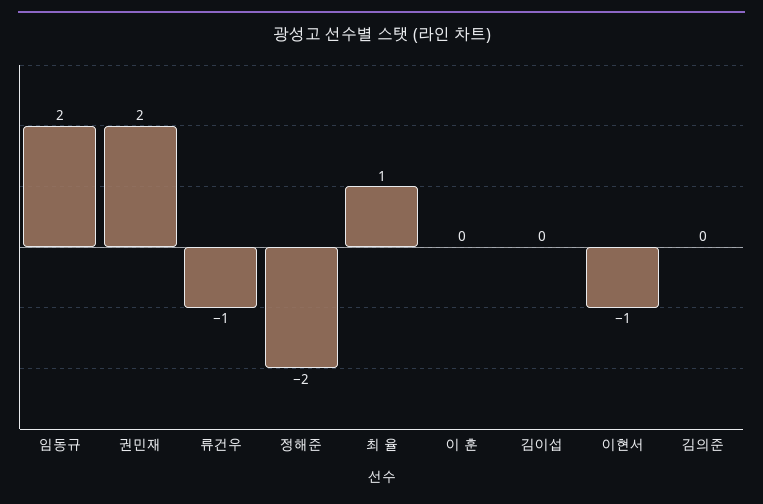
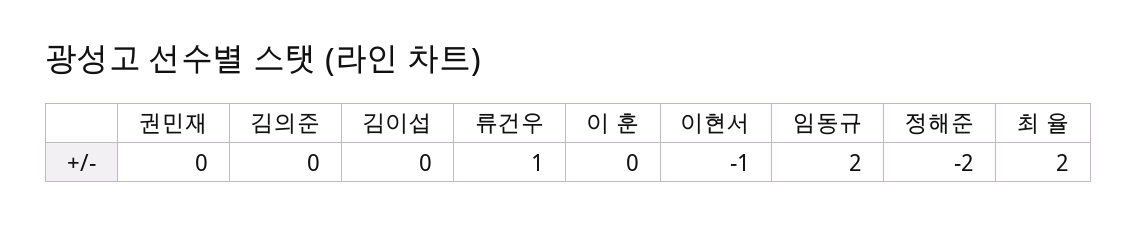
  {
    "임동규": 2,
-   "권민재": 2,
+   "권민재": 0,
-   "류건우": -1,
+   "류건우": 1,
    "정해준": -2,
-   "최 율": 1,
+   "최 율": 2,
    "이 훈": 0,
    "김이섭": 0,
    "이현서": -1,
    "김의준": 0
  }

